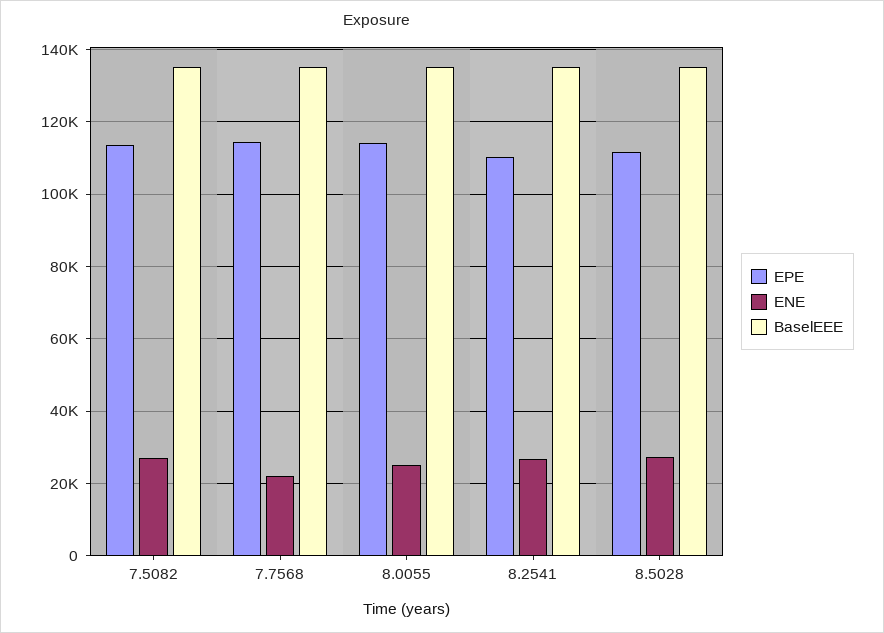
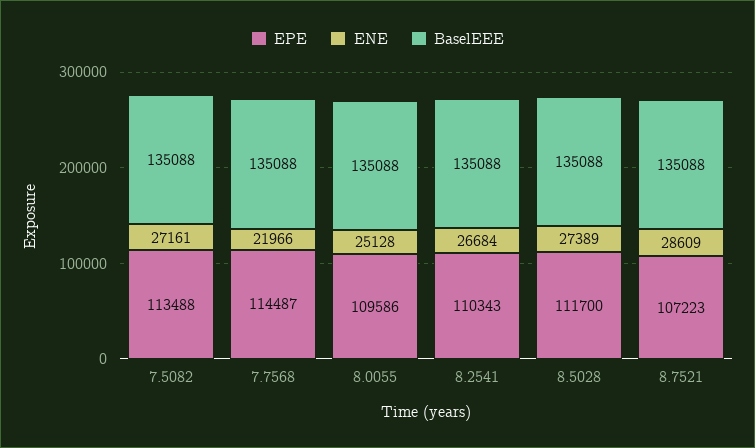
  {
    "EPE": {
      "7.5082": 113488,
      "7.7568": 114487,
-     "8.0055": 114000,
+     "8.0055": 109586,
      "8.2541": 110343,
-     "8.5028": 111700
+     "8.5028": 111700,
+     "8.7521": 107223
    },
    "ENE": {
      "7.5082": 27161,
      "7.7568": 21966,
      "8.0055": 25128,
      "8.2541": 26684,
-     "8.5028": 27389
+     "8.5028": 27389,
+     "8.7521": 28609
    },
    "BaselEEE": {
      "7.5082": 135088,
      "7.7568": 135088,
      "8.0055": 135088,
      "8.2541": 135088,
-     "8.5028": 135088
+     "8.5028": 135088,
+     "8.7521": 135088
    }
  }

